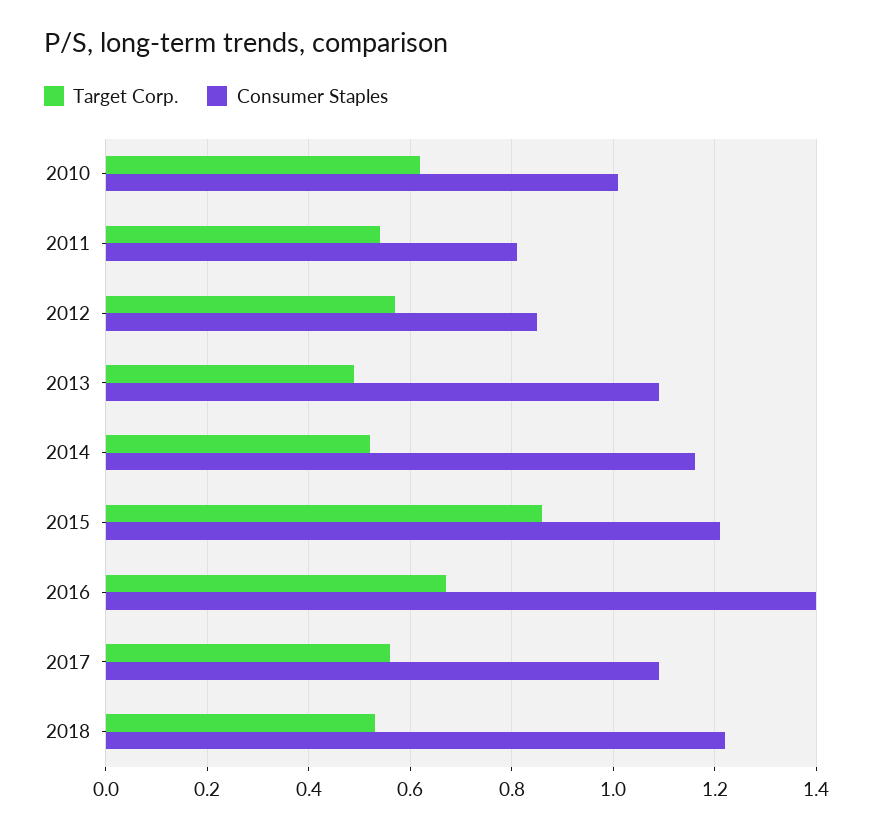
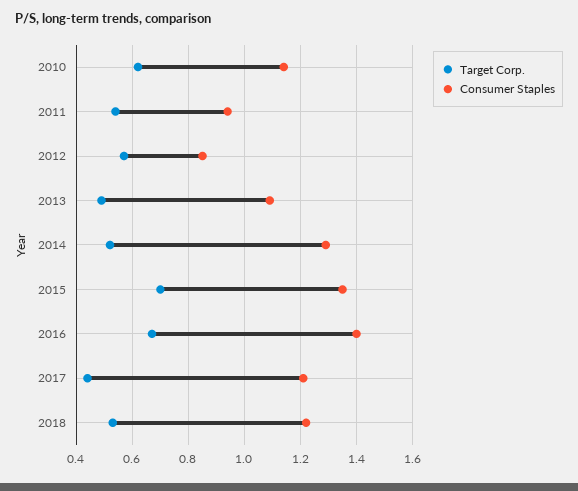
  {
    "Target Corp.": {
      "2010": 0.6,
      "2011": 0.55,
      "2012": 0.55,
      "2013": 0.5,
      "2014": 0.5,
-     "2015": 0.85,
+     "2015": 0.7,
      "2016": 0.65,
-     "2017": 0.55,
+     "2017": 0.45,
      "2018": 0.55
    },
    "Consumer Staples": {
-     "2010": 1,
+     "2010": 1.15,
-     "2011": 0.8,
+     "2011": 0.95,
      "2012": 0.85,
      "2013": 1.1,
-     "2014": 1.15,
+     "2014": 1.3,
-     "2015": 1.2,
+     "2015": 1.35,
      "2016": 1.4,
-     "2017": 1.1,
+     "2017": 1.2,
      "2018": 1.2
    }
  }

